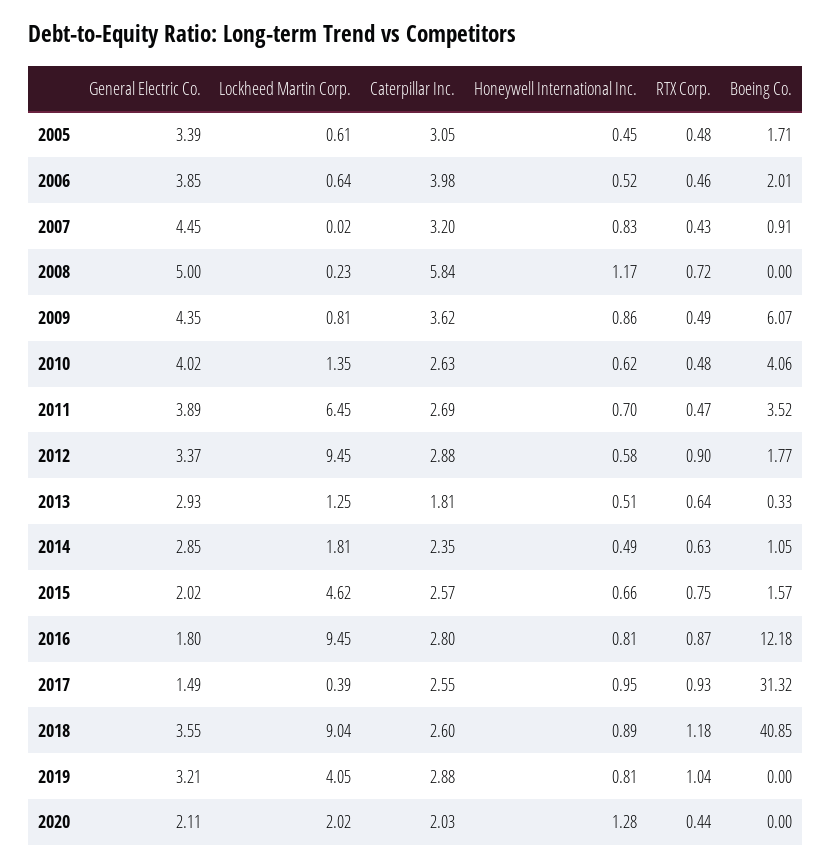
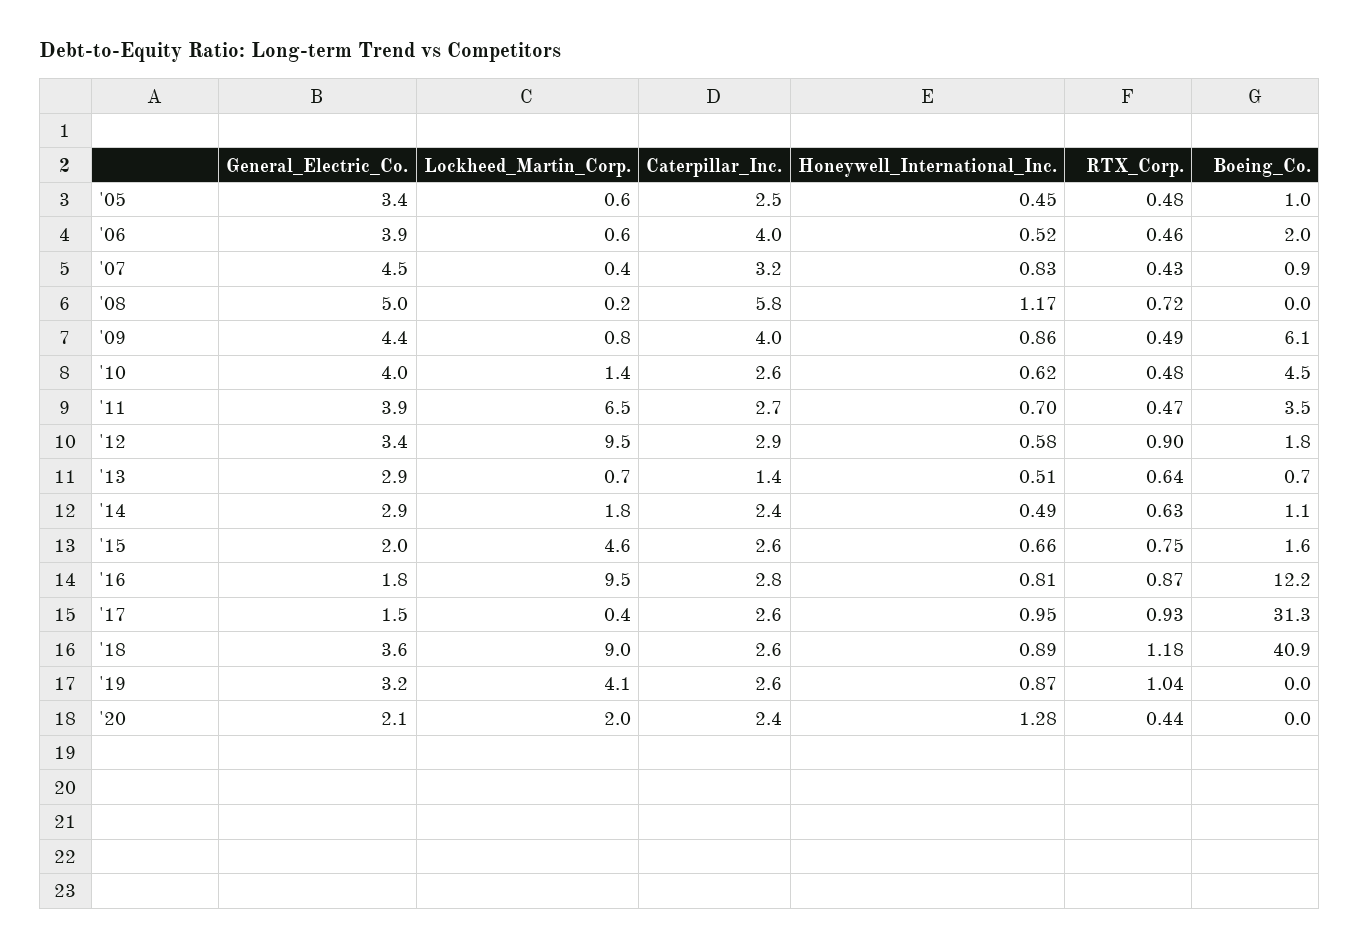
  {
    "General Electric Co.": {
      "2005": 3.39,
      "2006": 3.85,
      "2007": 4.45,
      "2008": 5,
      "2009": 4.35,
      "2010": 4.02,
      "2011": 3.89,
      "2012": 3.37,
      "2013": 2.93,
      "2014": 2.85,
      "2015": 2.02,
      "2016": 1.8,
      "2017": 1.49,
      "2018": 3.55,
      "2019": 3.21,
      "2020": 2.11
    },
    "Lockheed Martin Corp.": {
      "2005": 0.61,
      "2006": 0.64,
-     "2007": 0.02,
+     "2007": 0.4,
      "2008": 0.23,
      "2009": 0.81,
      "2010": 1.35,
      "2011": 6.45,
      "2012": 9.45,
-     "2013": 1.25,
+     "2013": 0.7,
      "2014": 1.81,
      "2015": 4.62,
      "2016": 9.45,
      "2017": 0.39,
      "2018": 9.04,
      "2019": 4.05,
      "2020": 2.02
    },
    "Caterpillar Inc.": {
-     "2005": 3.05,
+     "2005": 2.5,
      "2006": 3.98,
      "2007": 3.2,
      "2008": 5.84,
-     "2009": 3.62,
+     "2009": 4,
      "2010": 2.63,
      "2011": 2.69,
      "2012": 2.88,
-     "2013": 1.81,
+     "2013": 1.4,
      "2014": 2.35,
      "2015": 2.57,
      "2016": 2.8,
      "2017": 2.55,
      "2018": 2.6,
-     "2019": 2.88,
+     "2019": 2.6,
-     "2020": 2.03
+     "2020": 2.4
    },
    "Honeywell International Inc.": {
      "2005": 0.45,
      "2006": 0.52,
      "2007": 0.83,
      "2008": 1.17,
      "2009": 0.86,
      "2010": 0.62,
      "2011": 0.7,
      "2012": 0.58,
      "2013": 0.51,
      "2014": 0.49,
      "2015": 0.66,
      "2016": 0.81,
      "2017": 0.95,
      "2018": 0.89,
-     "2019": 0.81,
+     "2019": 0.87,
      "2020": 1.28
    },
    "RTX Corp.": {
      "2005": 0.48,
      "2006": 0.46,
      "2007": 0.43,
      "2008": 0.72,
      "2009": 0.49,
      "2010": 0.48,
      "2011": 0.47,
      "2012": 0.9,
      "2013": 0.64,
      "2014": 0.63,
      "2015": 0.75,
      "2016": 0.87,
      "2017": 0.93,
      "2018": 1.18,
      "2019": 1.04,
      "2020": 0.44
    },
    "Boeing Co.": {
-     "2005": 1.71,
+     "2005": 1,
      "2006": 2.01,
      "2007": 0.91,
      "2008": 0,
      "2009": 6.07,
-     "2010": 4.06,
+     "2010": 4.5,
      "2011": 3.52,
      "2012": 1.77,
-     "2013": 0.33,
+     "2013": 0.7,
      "2014": 1.05,
      "2015": 1.57,
      "2016": 12.18,
      "2017": 31.32,
      "2018": 40.85,
      "2019": 0,
      "2020": 0
    }
  }

